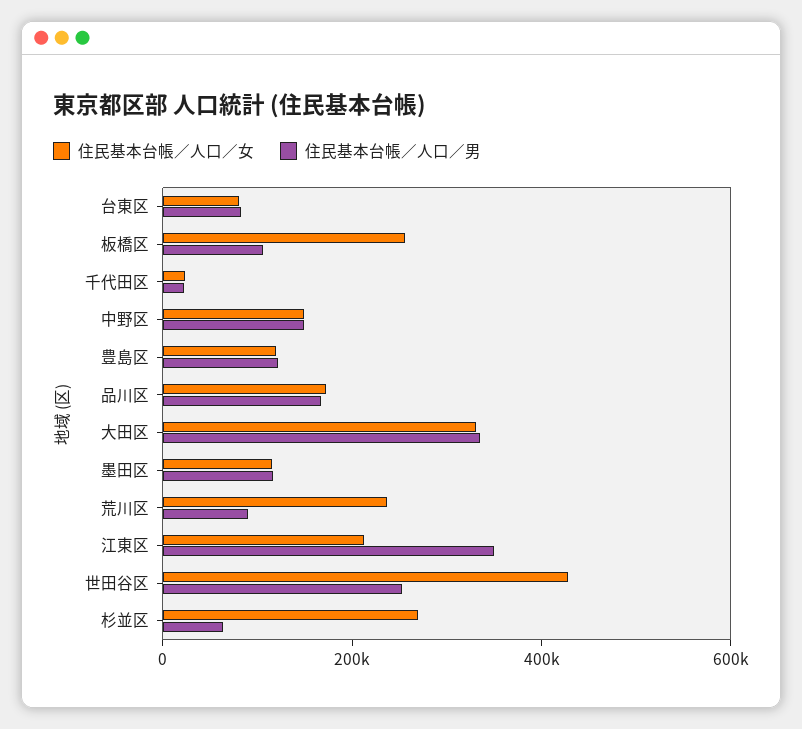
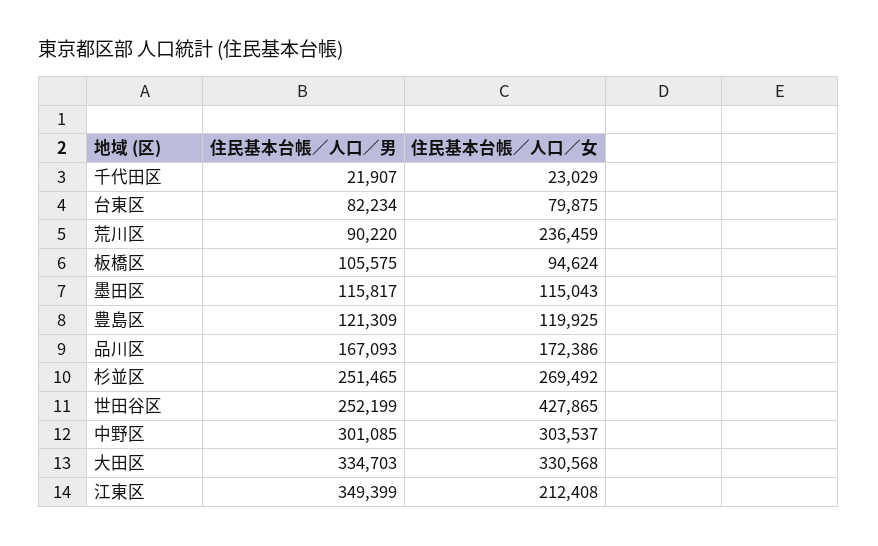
  {
    "住民基本台帳／人口／女": {
      "台東区": 79875,
-     "板橋区": 250000,
+     "板橋区": 94624,
      "千代田区": 23029,
-     "中野区": 150000,
+     "中野区": 303537,
      "豊島区": 119925,
      "品川区": 172386,
      "大田区": 330568,
      "墨田区": 115043,
      "荒川区": 236459,
      "江東区": 212408,
      "世田谷区": 427865,
      "杉並区": 269492
    },
    "住民基本台帳／人口／男": {
      "台東区": 82234,
      "板橋区": 105575,
      "千代田区": 21907,
-     "中野区": 150000,
+     "中野区": 301085,
      "豊島区": 121309,
      "品川区": 167093,
      "大田区": 334703,
      "墨田区": 115817,
      "荒川区": 90220,
      "江東区": 349399,
      "世田谷区": 252199,
-     "杉並区": 50000
+     "杉並区": 251465
    }
  }

